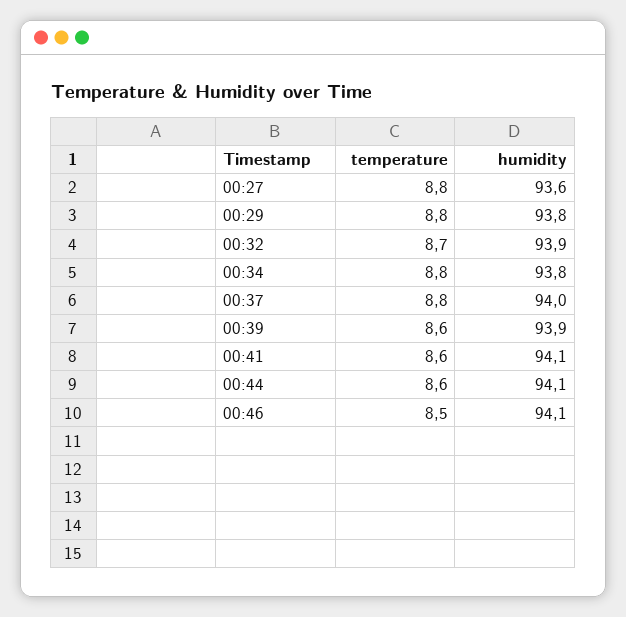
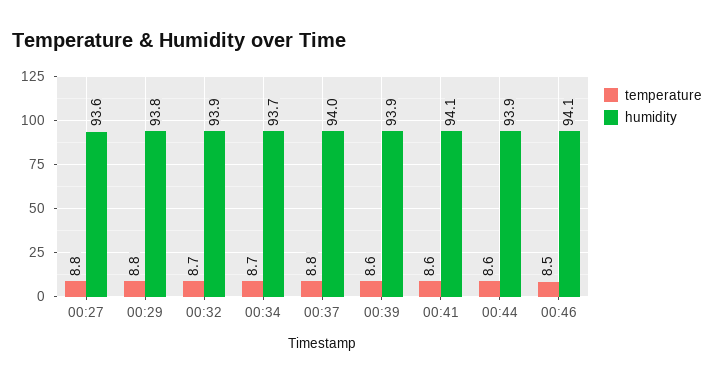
  {
    "temperature": {
      "00:27": 8.8,
      "00:29": 8.8,
      "00:32": 8.7,
-     "00:34": 8.8,
+     "00:34": 8.7,
      "00:37": 8.8,
      "00:39": 8.6,
      "00:41": 8.6,
      "00:44": 8.6,
      "00:46": 8.5
    },
    "humidity": {
      "00:27": 93.6,
      "00:29": 93.8,
      "00:32": 93.9,
-     "00:34": 93.8,
+     "00:34": 93.7,
      "00:37": 94,
      "00:39": 93.9,
      "00:41": 94.1,
-     "00:44": 94.1,
+     "00:44": 93.9,
      "00:46": 94.1
    }
  }

